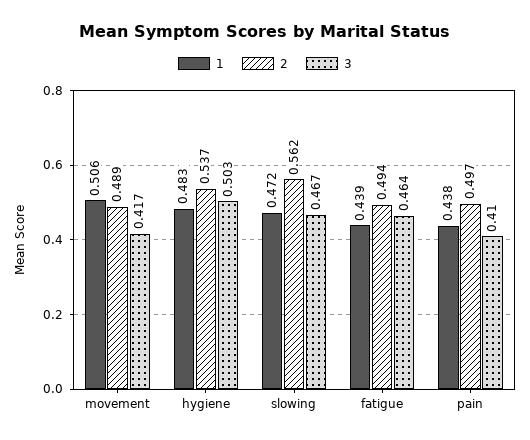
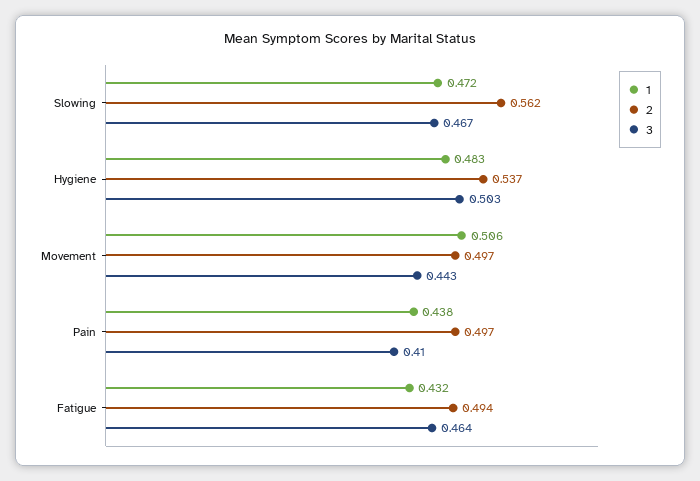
  {
    "1": {
      "movement": 0.506,
      "hygiene": 0.483,
      "slowing": 0.472,
-     "fatigue": 0.439,
+     "fatigue": 0.432,
      "pain": 0.438
    },
    "2": {
-     "movement": 0.489,
+     "movement": 0.497,
      "hygiene": 0.537,
      "slowing": 0.562,
      "fatigue": 0.494,
      "pain": 0.497
    },
    "3": {
-     "movement": 0.417,
+     "movement": 0.443,
      "hygiene": 0.503,
      "slowing": 0.467,
      "fatigue": 0.464,
      "pain": 0.41
    }
  }

